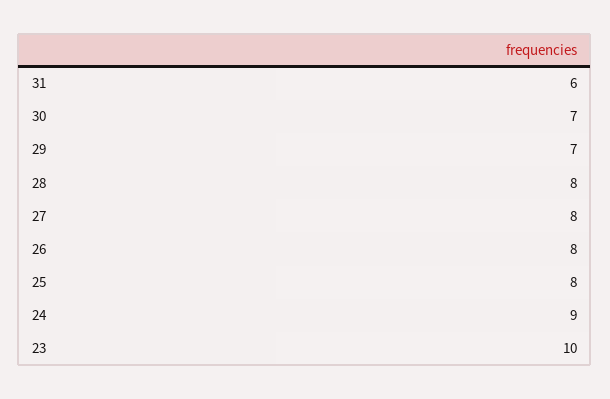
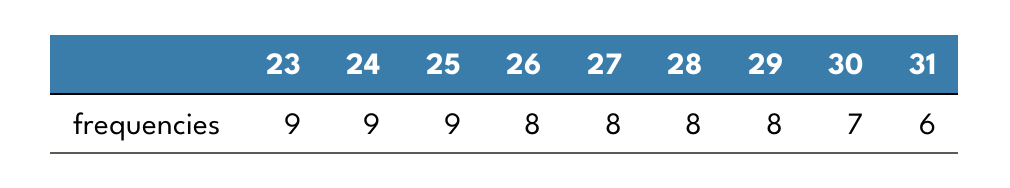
  {
    "31": 6,
    "30": 7,
-   "29": 7,
+   "29": 8,
    "28": 8,
    "27": 8,
    "26": 8,
-   "25": 8,
+   "25": 9,
    "24": 9,
-   "23": 10
+   "23": 9
  }

